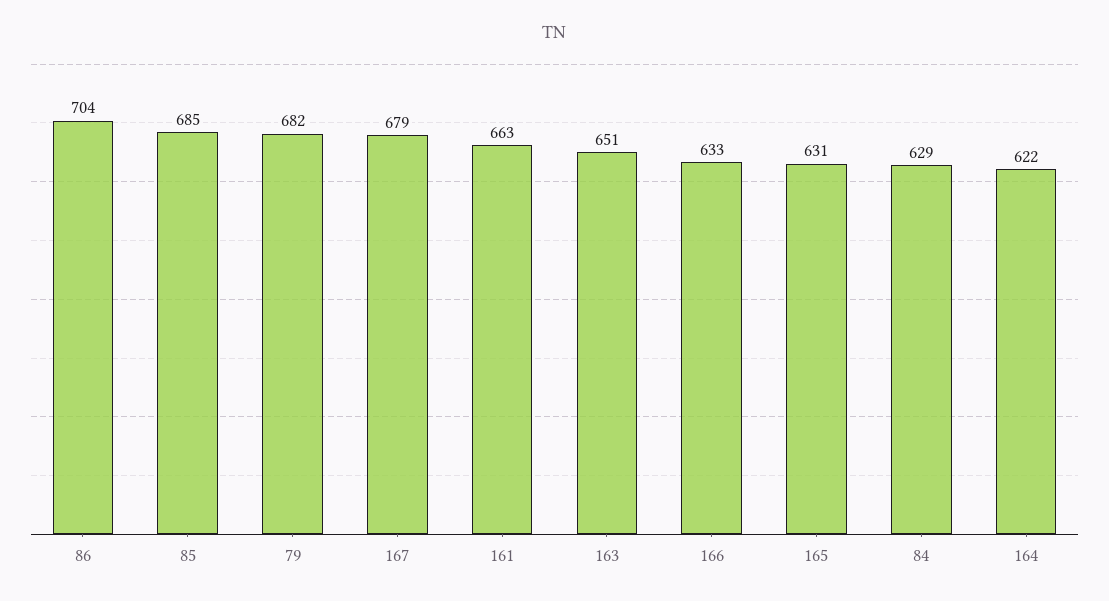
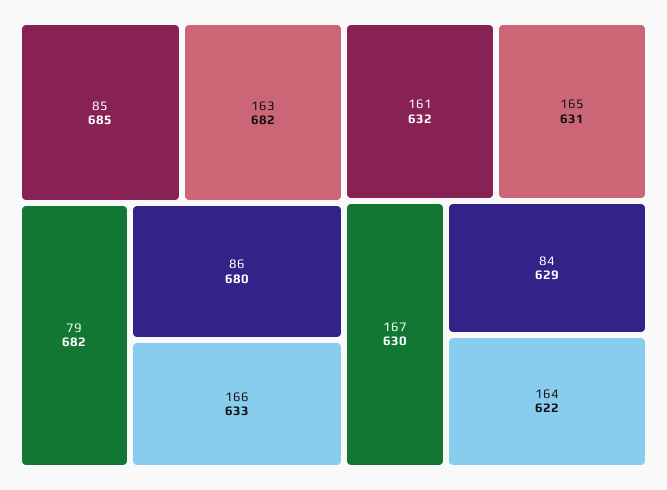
  {
-   "86": 704,
+   "86": 680,
    "85": 685,
    "79": 682,
-   "167": 679,
+   "167": 630,
-   "161": 663,
+   "161": 632,
-   "163": 651,
+   "163": 682,
    "166": 633,
    "165": 631,
    "84": 629,
    "164": 622
  }

